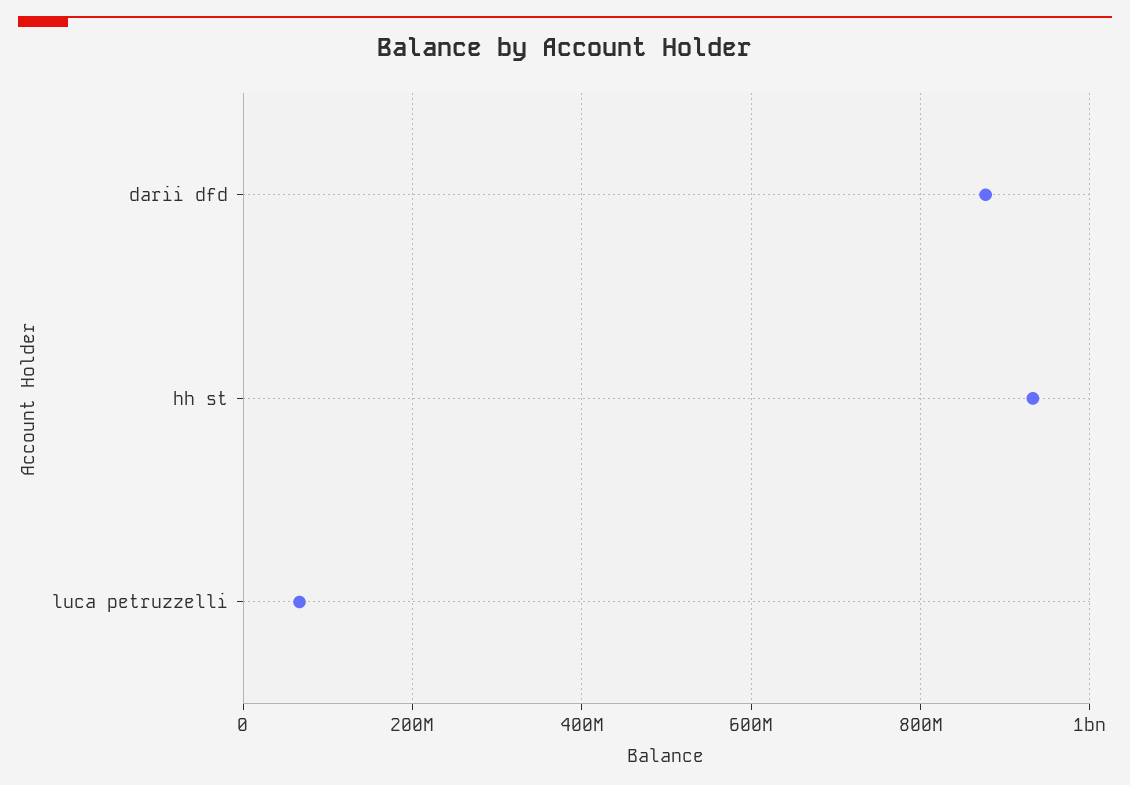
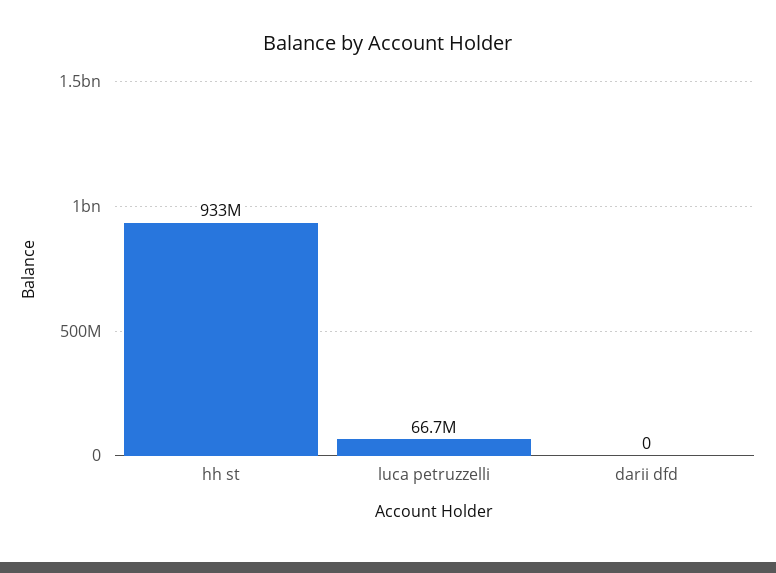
  {
-   "darii dfd": 880000000,
+   "darii dfd": 0,
    "hh st": 933000000,
    "luca petruzzelli": 66700000
  }

